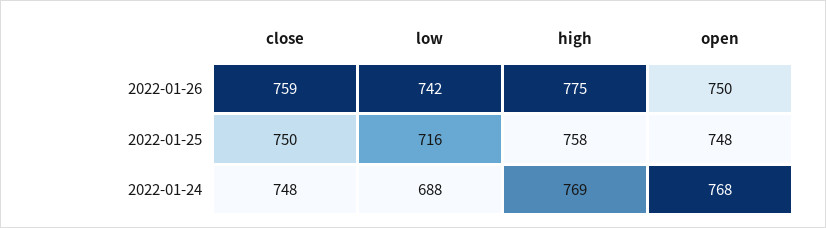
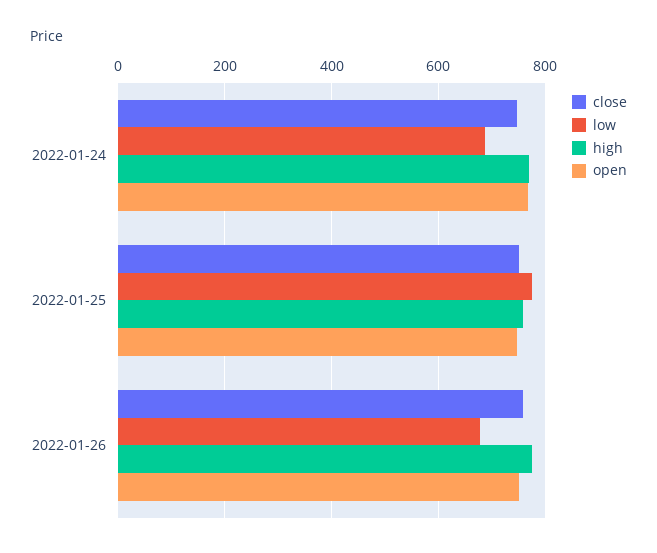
  {
    "close": {
      "2022-01-26": 759,
      "2022-01-25": 750,
      "2022-01-24": 748
    },
    "low": {
-     "2022-01-26": 742,
+     "2022-01-26": 680,
-     "2022-01-25": 716,
+     "2022-01-25": 780,
      "2022-01-24": 688
    },
    "high": {
      "2022-01-26": 775,
      "2022-01-25": 758,
      "2022-01-24": 769
    },
    "open": {
      "2022-01-26": 750,
      "2022-01-25": 748,
      "2022-01-24": 768
    }
  }

